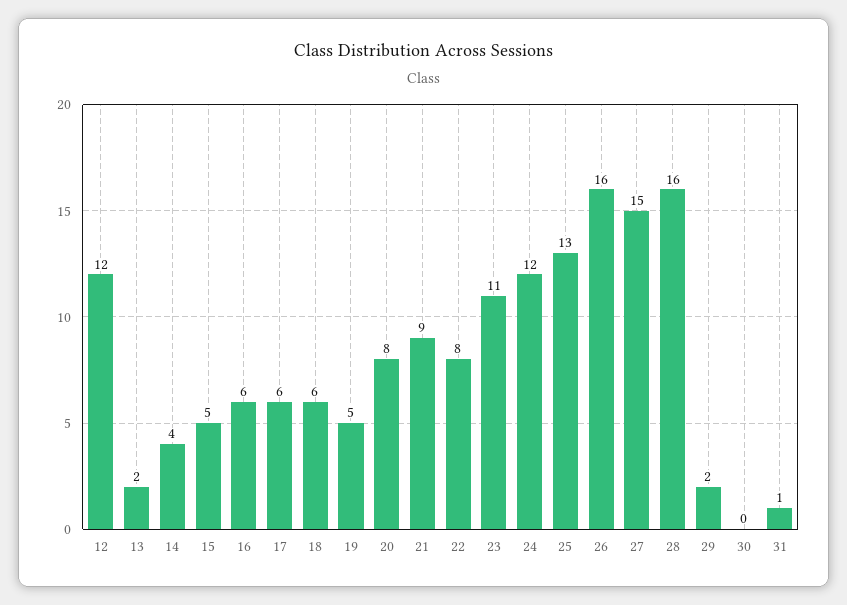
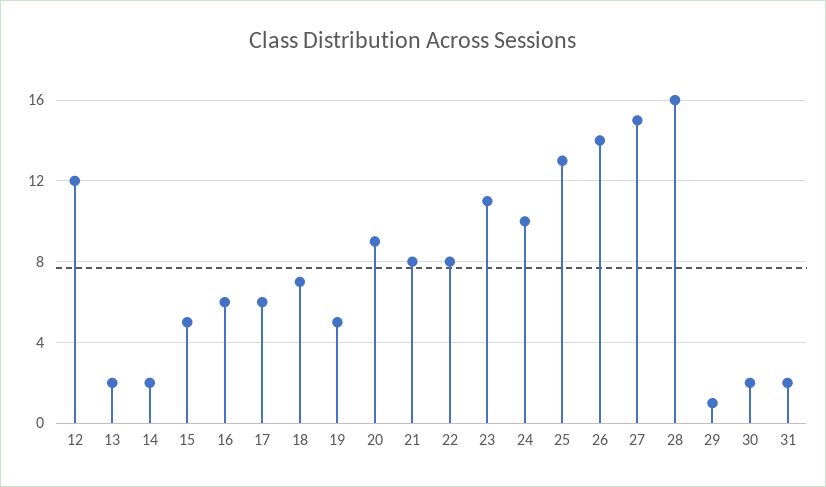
  {
    "12": 12,
    "13": 2,
-   "14": 4,
+   "14": 2,
    "15": 5,
    "16": 6,
    "17": 6,
-   "18": 6,
+   "18": 7,
    "19": 5,
-   "20": 8,
+   "20": 9,
-   "21": 9,
+   "21": 8,
    "22": 8,
    "23": 11,
-   "24": 12,
+   "24": 10,
    "25": 13,
-   "26": 16,
+   "26": 14,
    "27": 15,
    "28": 16,
-   "29": 2,
+   "29": 1,
-   "30": 0,
+   "30": 2,
-   "31": 1
+   "31": 2
  }

